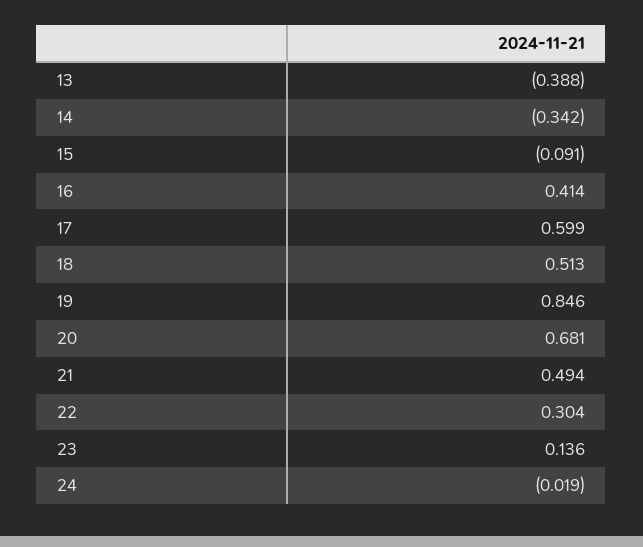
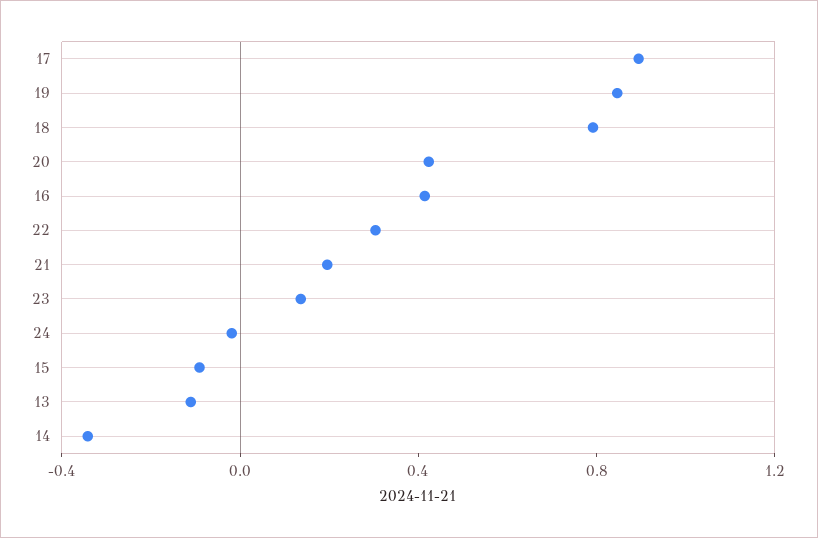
  {
-   "13": -0.388,
+   "13": -0.1,
    "14": -0.342,
    "15": -0.091,
    "16": 0.414,
-   "17": 0.599,
+   "17": 0.9,
-   "18": 0.513,
+   "18": 0.8,
    "19": 0.846,
-   "20": 0.681,
+   "20": 0.4,
-   "21": 0.494,
+   "21": 0.2,
    "22": 0.304,
    "23": 0.136,
    "24": -0.019
  }

